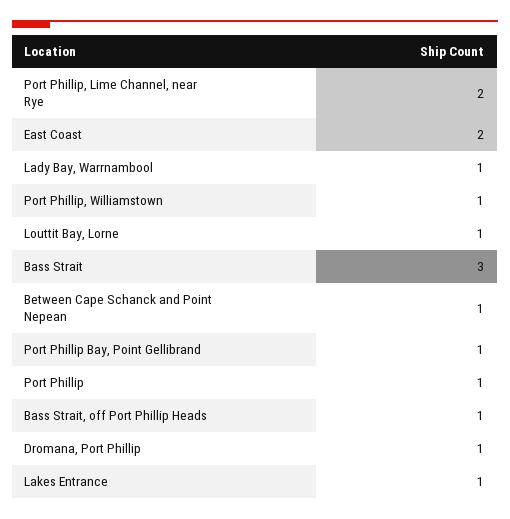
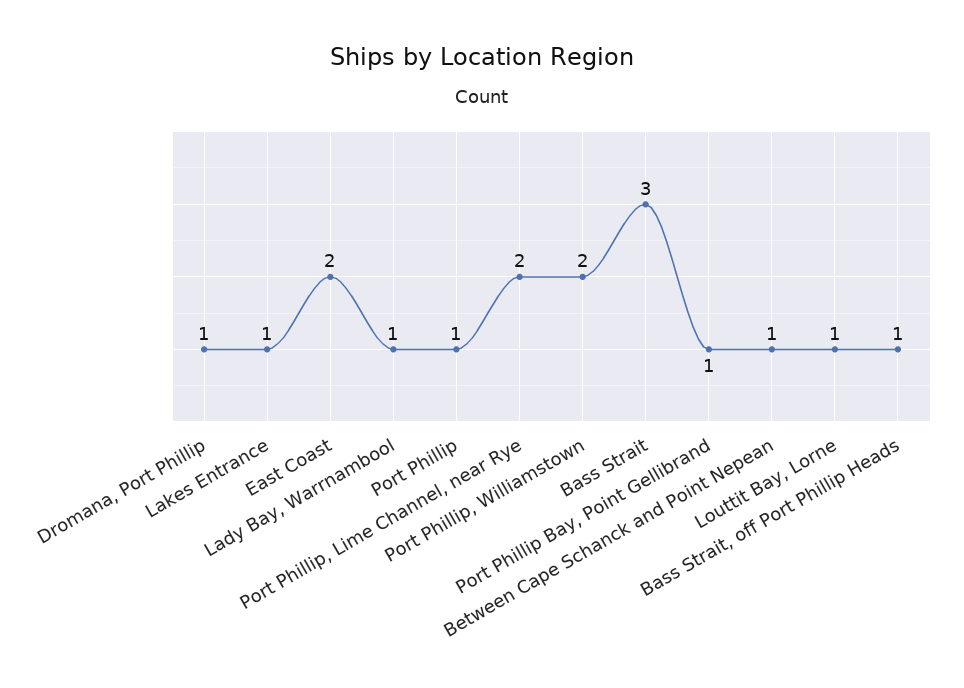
  {
    "Port Phillip, Lime Channel, near Rye": 2,
    "East Coast": 2,
    "Lady Bay, Warrnambool": 1,
-   "Port Phillip, Williamstown": 1,
+   "Port Phillip, Williamstown": 2,
    "Louttit Bay, Lorne": 1,
    "Bass Strait": 3,
    "Between Cape Schanck and Point Nepean": 1,
    "Port Phillip Bay, Point Gellibrand": 1,
    "Port Phillip": 1,
    "Bass Strait, off Port Phillip Heads": 1,
    "Dromana, Port Phillip": 1,
    "Lakes Entrance": 1
  }

